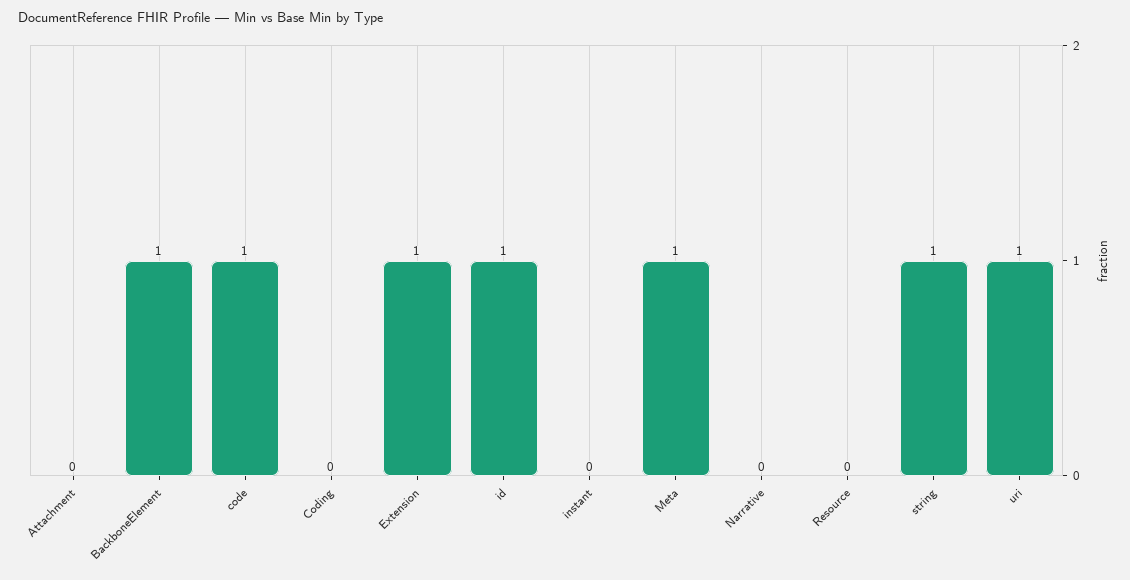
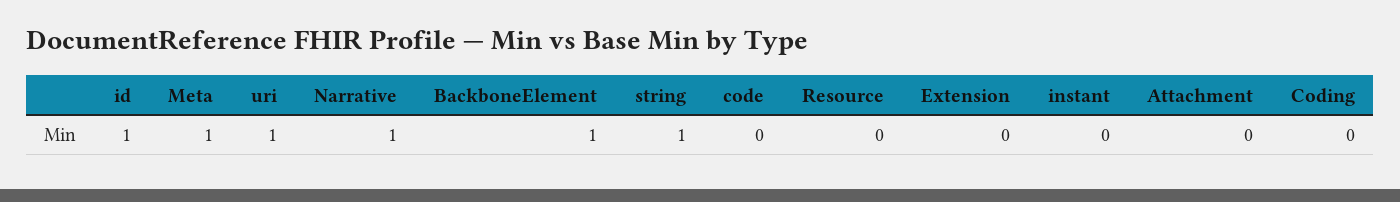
  {
    "Attachment": 0,
    "BackboneElement": 1,
-   "code": 1,
+   "code": 0,
    "Coding": 0,
-   "Extension": 1,
+   "Extension": 0,
    "id": 1,
    "instant": 0,
    "Meta": 1,
-   "Narrative": 0,
+   "Narrative": 1,
    "Resource": 0,
    "string": 1,
    "uri": 1
  }

